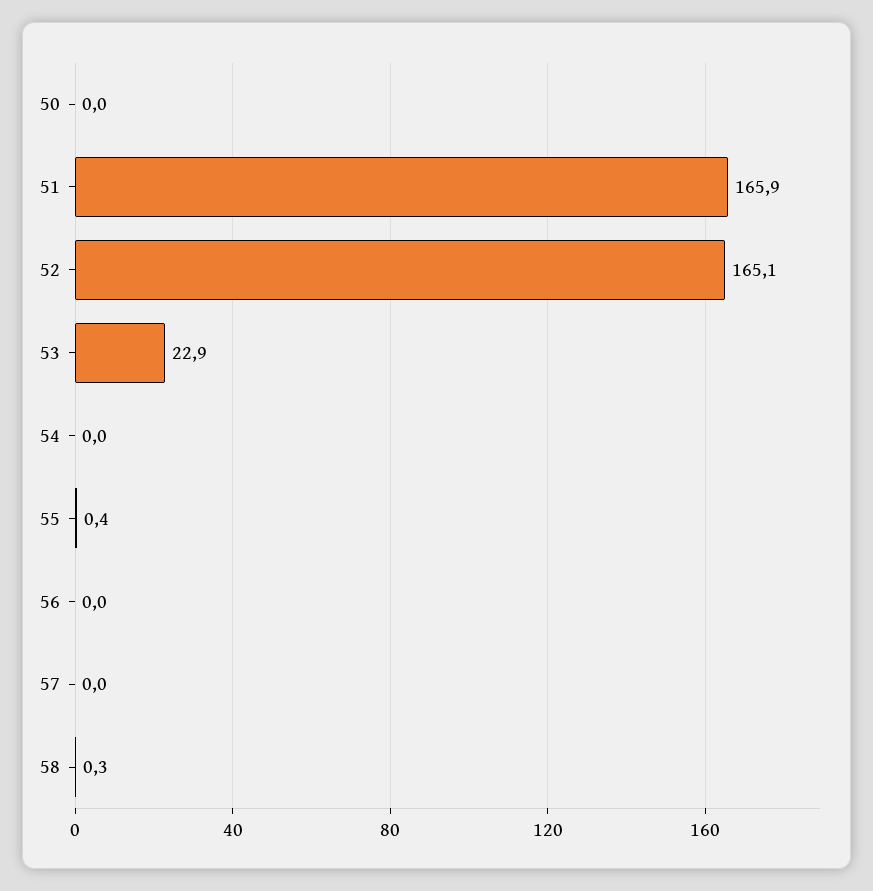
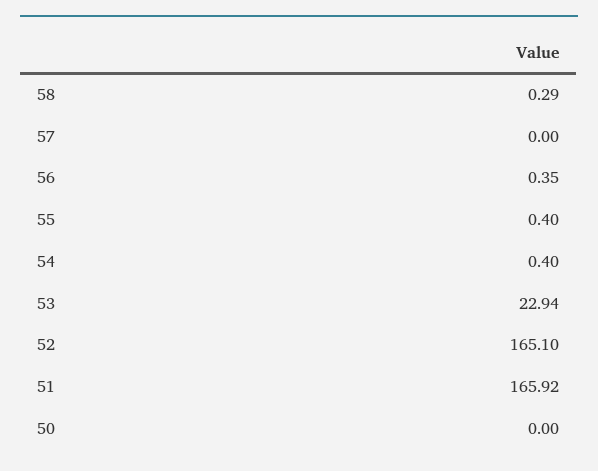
  {
    "50": 0,
    "51": 165.92,
    "52": 165.1,
    "53": 22.94,
-   "54": 0,
+   "54": 0.4,
    "55": 0.4,
-   "56": 0,
+   "56": 0.35,
    "57": 0,
    "58": 0.29
  }

